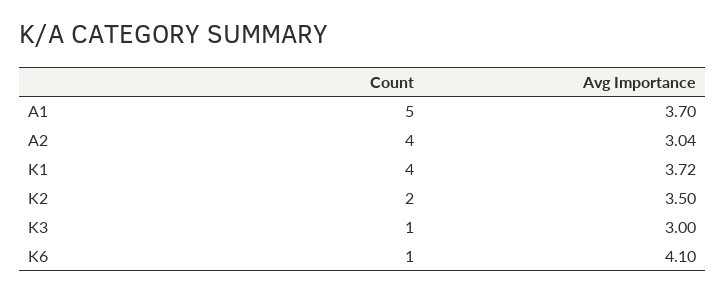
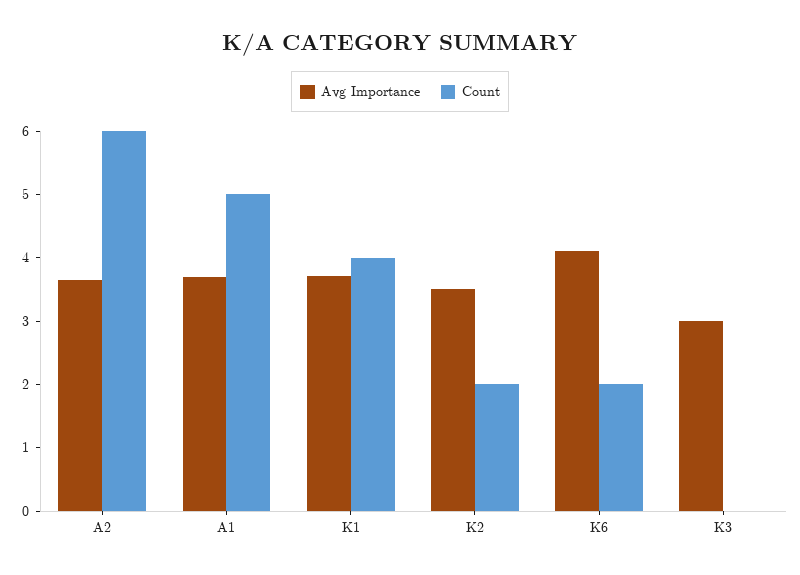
  {
    "Count": {
      "A1": 5,
-     "A2": 4,
+     "A2": 6,
      "K1": 4,
      "K2": 2,
-     "K3": 1,
+     "K3": 0,
-     "K6": 1
+     "K6": 2
    },
    "Avg Importance": {
      "A1": 3.7,
-     "A2": 3.04,
+     "A2": 3.6,
      "K1": 3.72,
      "K2": 3.5,
      "K3": 3,
      "K6": 4.1
    }
  }

